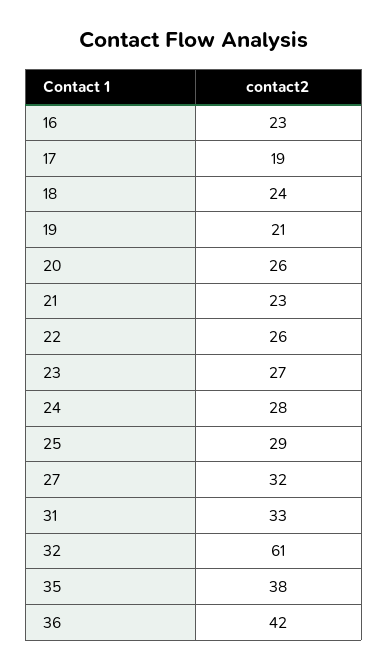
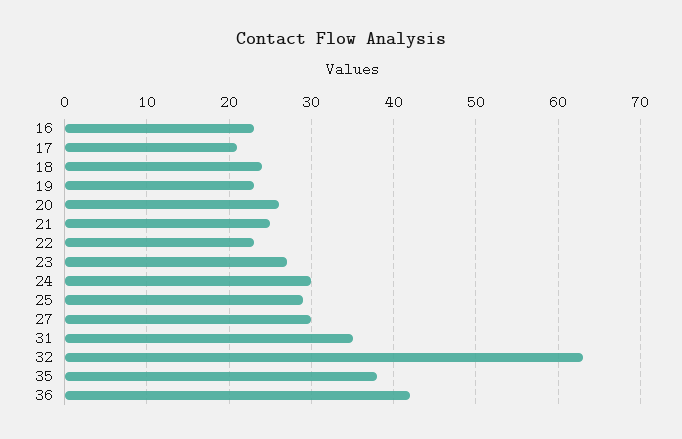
  {
    "16": 23,
-   "17": 19,
+   "17": 21,
    "18": 24,
-   "19": 21,
+   "19": 23,
    "20": 26,
-   "21": 23,
+   "21": 25,
-   "22": 26,
+   "22": 23,
    "23": 27,
-   "24": 28,
+   "24": 30,
    "25": 29,
-   "27": 32,
+   "27": 30,
-   "31": 33,
+   "31": 35,
-   "32": 61,
+   "32": 63,
    "35": 38,
    "36": 42
  }

